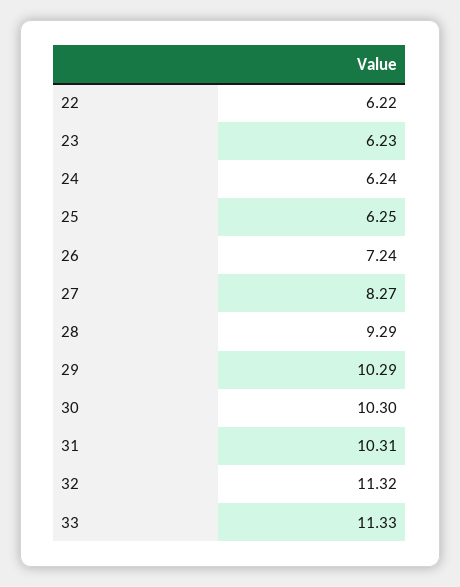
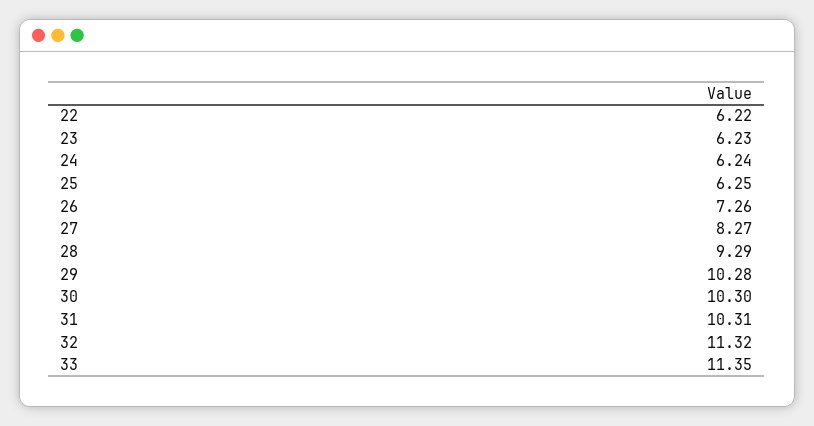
  {
    "22": 6.22,
    "23": 6.23,
    "24": 6.24,
    "25": 6.25,
-   "26": 7.24,
+   "26": 7.26,
    "27": 8.27,
    "28": 9.29,
-   "29": 10.29,
+   "29": 10.28,
    "30": 10.3,
    "31": 10.31,
    "32": 11.32,
-   "33": 11.33
+   "33": 11.35
  }

